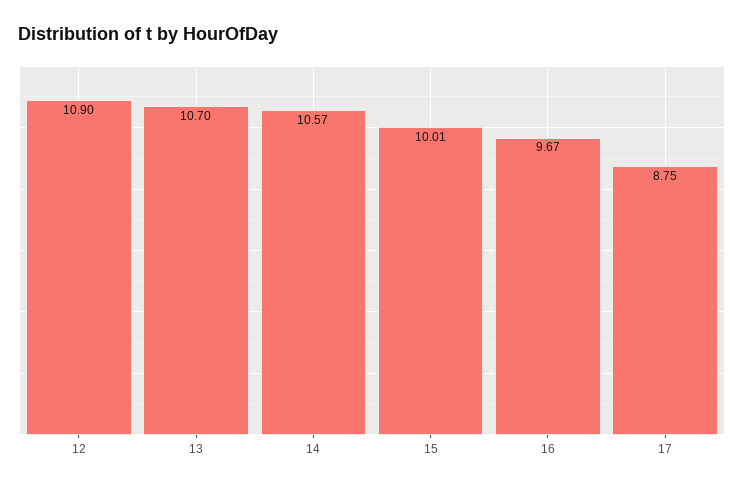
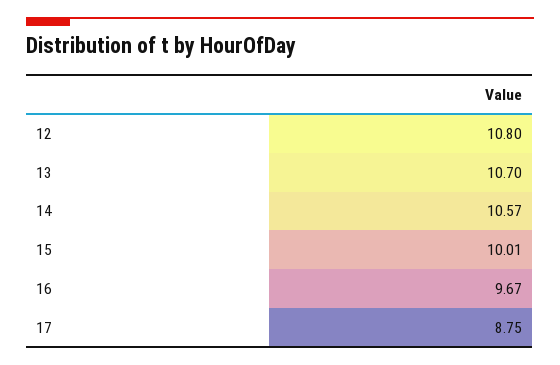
  {
-   "12": 10.9,
+   "12": 10.8,
    "13": 10.7,
    "14": 10.57,
    "15": 10.01,
    "16": 9.67,
    "17": 8.75
  }

